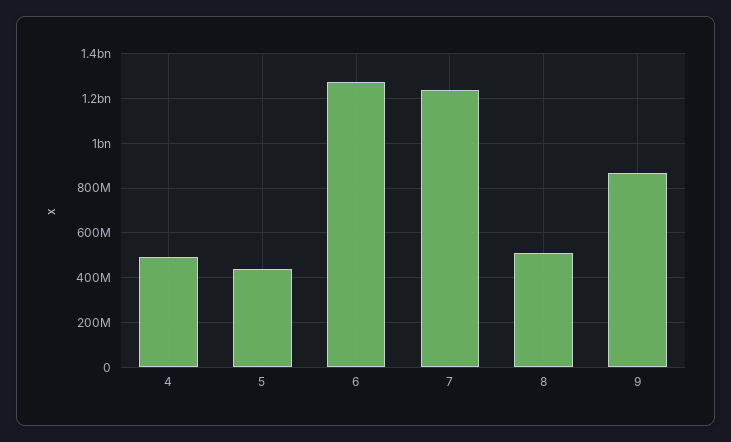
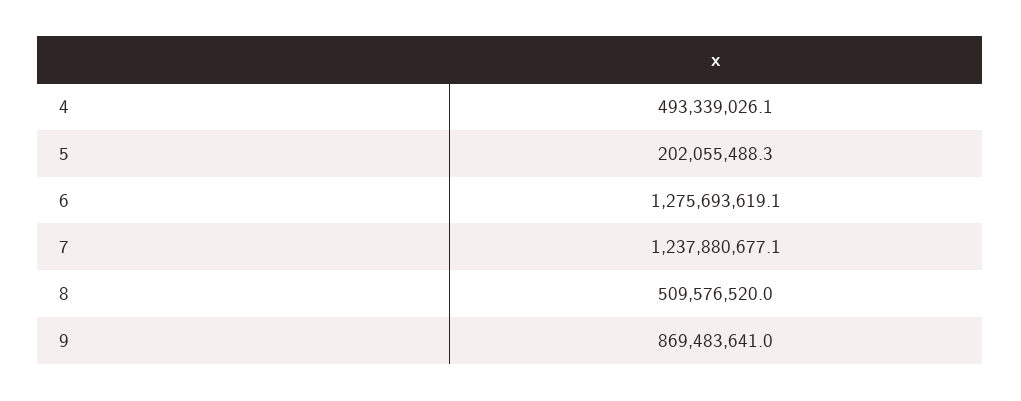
  {
    "4": 493339026.1,
-   "5": 450000000,
+   "5": 202055488.3,
    "6": 1275693619.1,
    "7": 1237880677.1,
    "8": 509576520,
    "9": 869483641
  }

